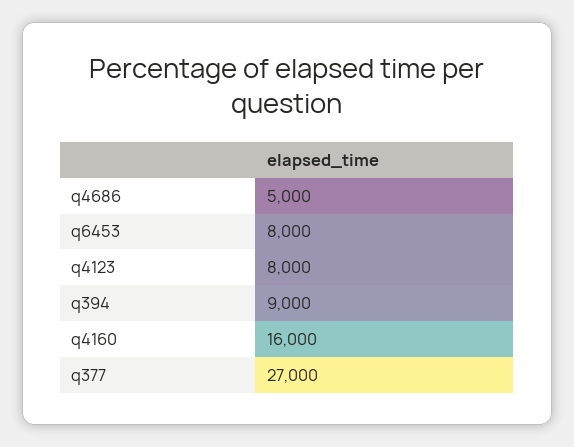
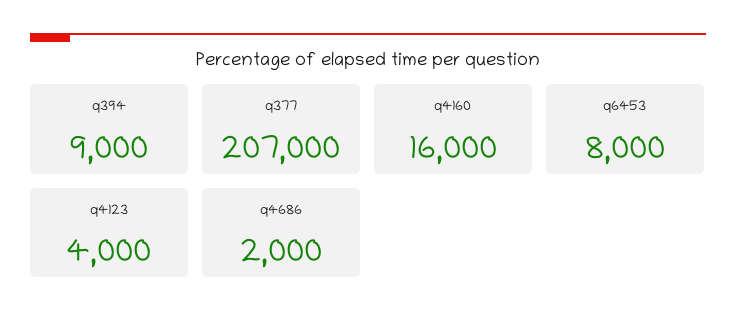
  {
-   "q4686": 5000,
+   "q4686": 2000,
    "q6453": 8000,
-   "q4123": 8000,
+   "q4123": 4000,
    "q394": 9000,
    "q4160": 16000,
-   "q377": 27000
+   "q377": 207000
  }

